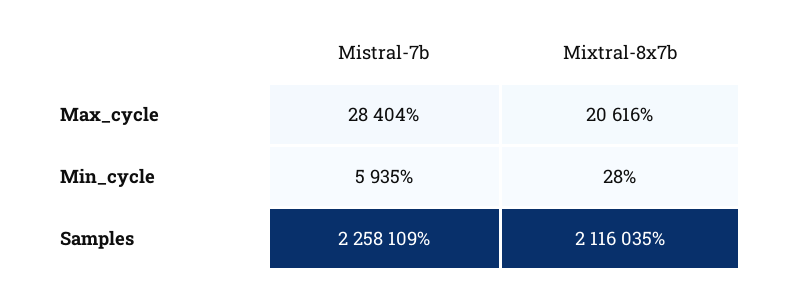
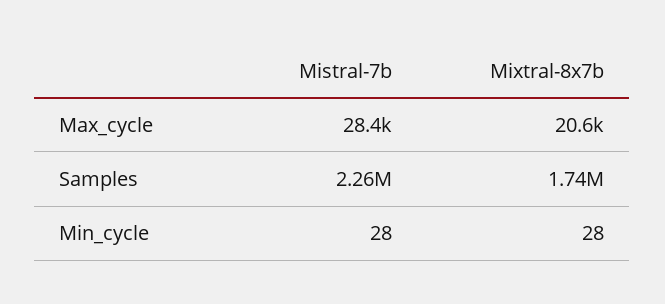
  {
    "Mistral-7b": {
      "Max_cycle": 28404,
-     "Min_cycle": 5935,
+     "Min_cycle": 28,
      "Samples": 2258109
    },
    "Mixtral-8x7b": {
      "Max_cycle": 20616,
      "Min_cycle": 28,
-     "Samples": 2116035
+     "Samples": 1740000
    }
  }

